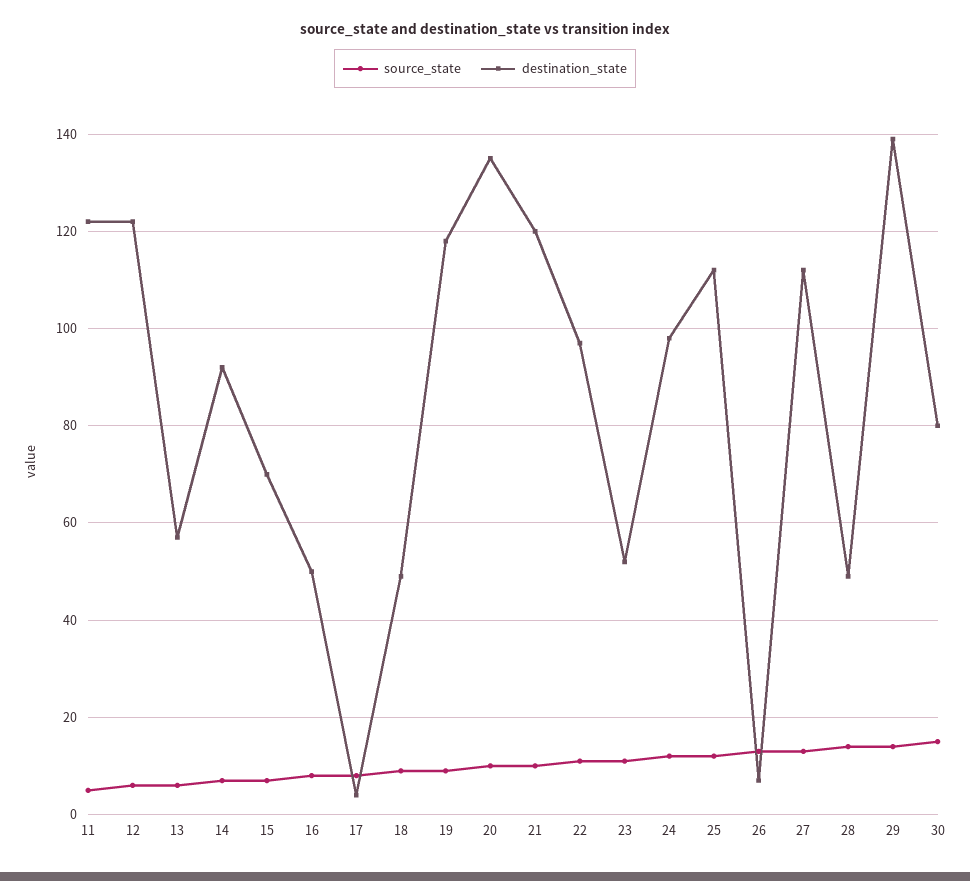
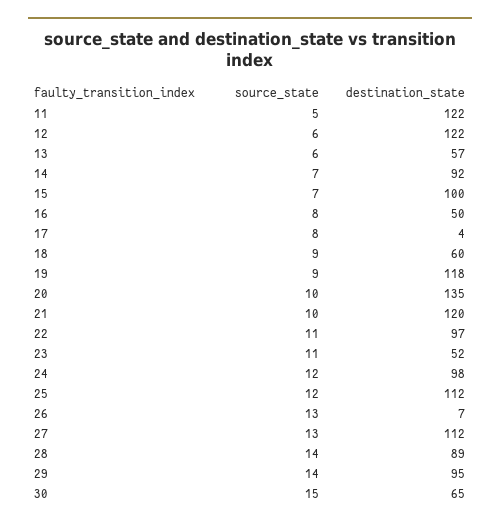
  {
    "source_state": {
      "11": 5,
      "12": 6,
      "13": 6,
      "14": 7,
      "15": 7,
      "16": 8,
      "17": 8,
      "18": 9,
      "19": 9,
      "20": 10,
      "21": 10,
      "22": 11,
      "23": 11,
      "24": 12,
      "25": 12,
      "26": 13,
      "27": 13,
      "28": 14,
      "29": 14,
      "30": 15
    },
    "destination_state": {
      "11": 122,
      "12": 122,
      "13": 57,
      "14": 92,
-     "15": 70,
+     "15": 100,
      "16": 50,
      "17": 4,
-     "18": 50,
+     "18": 60,
      "19": 118,
      "20": 135,
      "21": 120,
      "22": 97,
      "23": 52,
      "24": 98,
      "25": 112,
      "26": 7,
      "27": 112,
-     "28": 50,
+     "28": 89,
-     "29": 140,
+     "29": 95,
-     "30": 80
+     "30": 65
    }
  }

